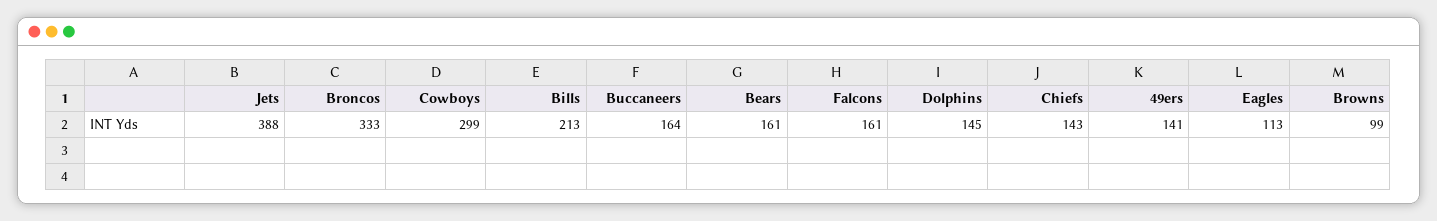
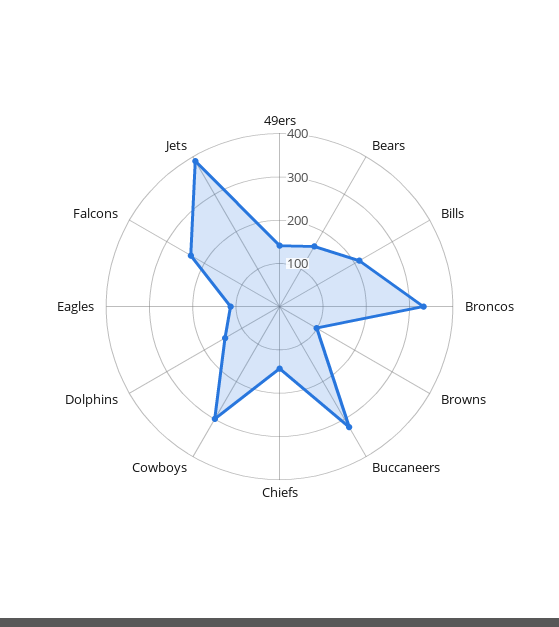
  {
    "Jets": 388,
    "Broncos": 333,
    "Cowboys": 299,
    "Bills": 213,
-   "Buccaneers": 164,
+   "Buccaneers": 320,
    "Bears": 161,
-   "Falcons": 161,
+   "Falcons": 240,
    "Dolphins": 145,
    "Chiefs": 143,
    "49ers": 141,
    "Eagles": 113,
    "Browns": 99
  }

